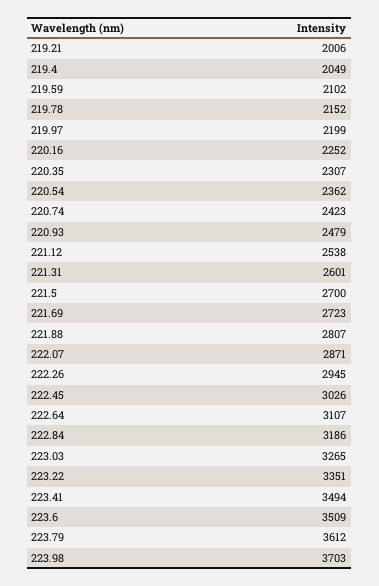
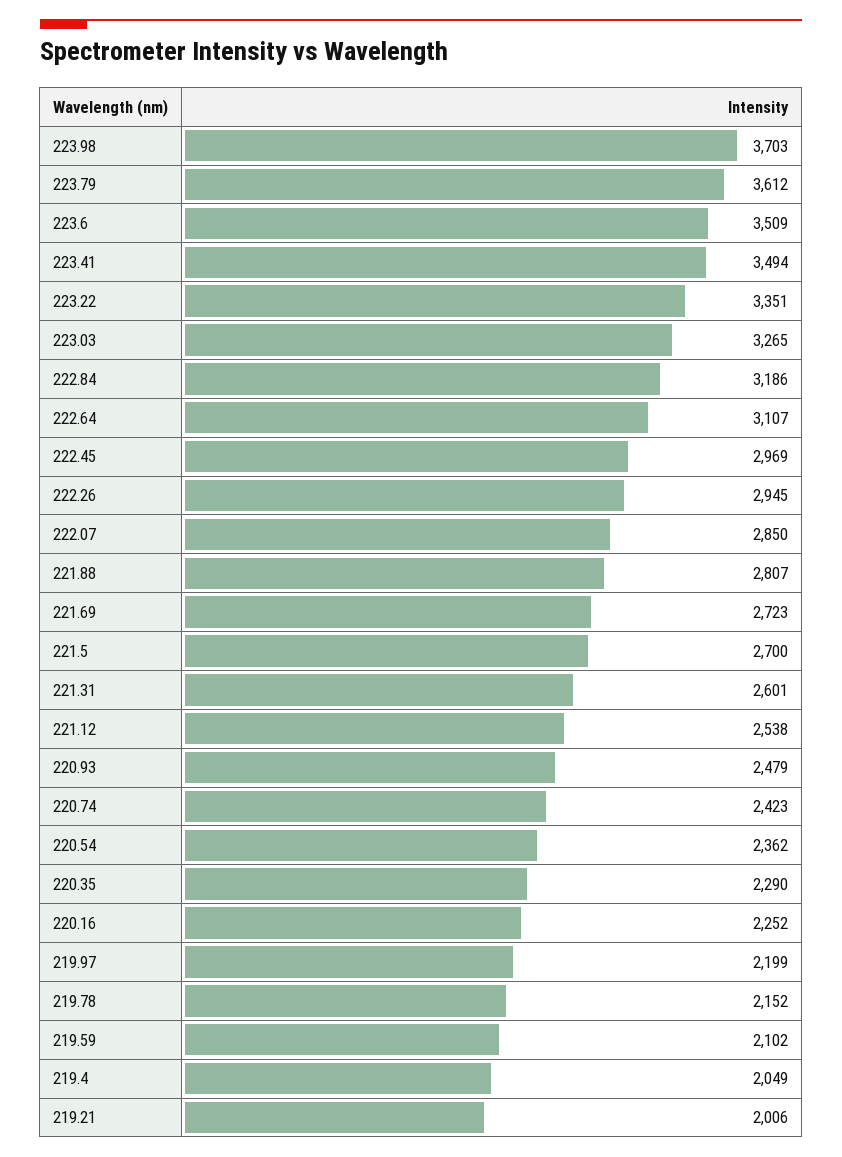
  {
    "219.21": 2006,
    "219.4": 2049,
    "219.59": 2102,
    "219.78": 2152,
    "219.97": 2199,
    "220.16": 2252,
-   "220.35": 2307,
+   "220.35": 2290,
    "220.54": 2362,
    "220.74": 2423,
    "220.93": 2479,
    "221.12": 2538,
    "221.31": 2601,
    "221.5": 2700,
    "221.69": 2723,
    "221.88": 2807,
-   "222.07": 2871,
+   "222.07": 2850,
    "222.26": 2945,
-   "222.45": 3026,
+   "222.45": 2969,
    "222.64": 3107,
    "222.84": 3186,
    "223.03": 3265,
    "223.22": 3351,
    "223.41": 3494,
    "223.6": 3509,
    "223.79": 3612,
    "223.98": 3703
  }

